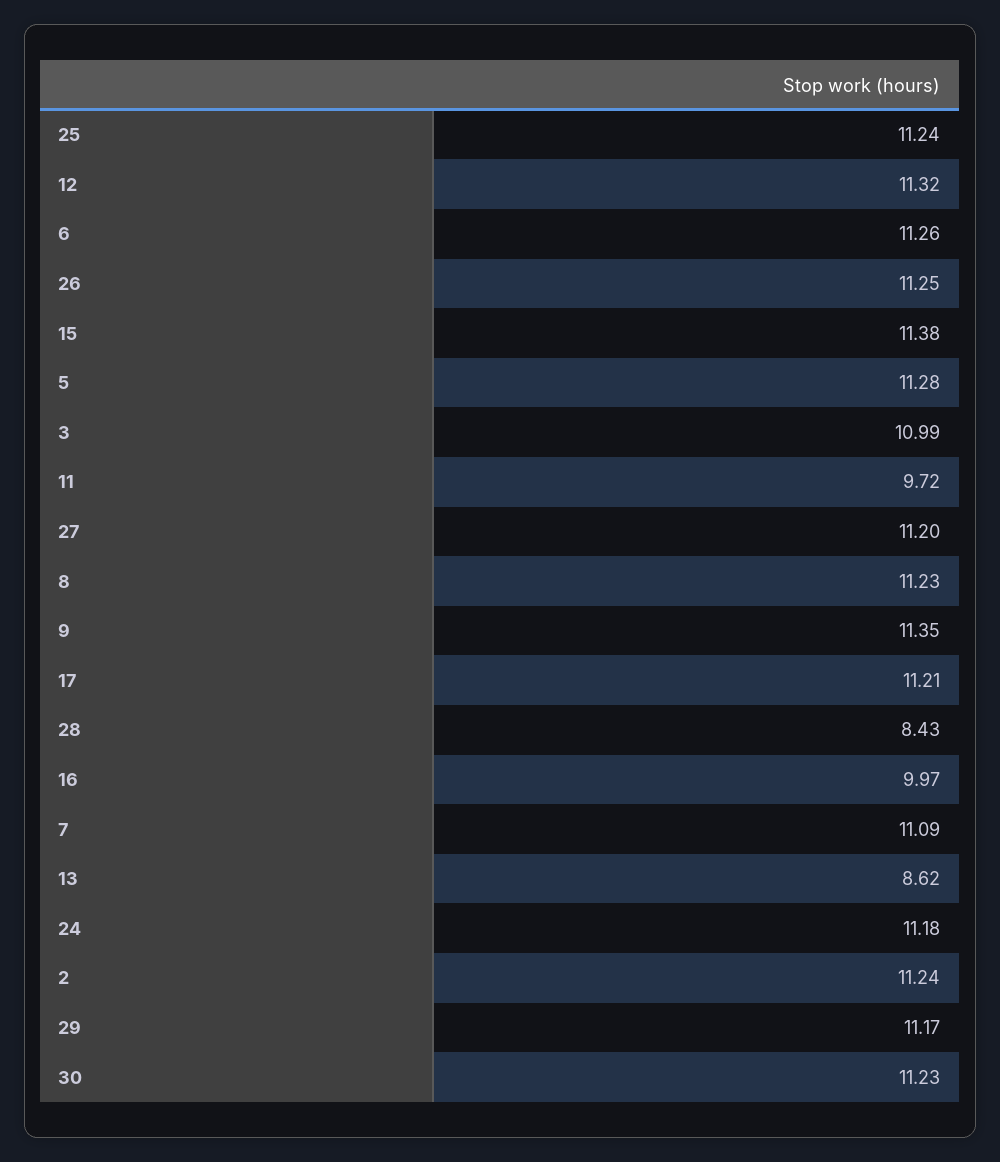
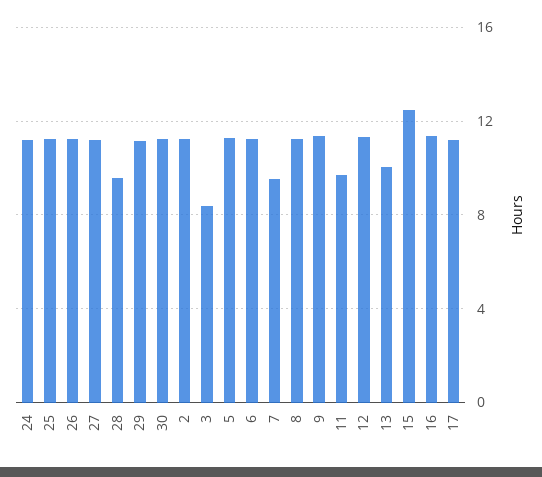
  {
    "25": 11.24,
    "12": 11.32,
    "6": 11.26,
    "26": 11.25,
-   "15": 11.38,
+   "15": 12.5,
    "5": 11.28,
-   "3": 10.99,
+   "3": 8.5,
    "11": 9.72,
    "27": 11.2,
    "8": 11.23,
    "9": 11.35,
    "17": 11.21,
-   "28": 8.43,
+   "28": 9.5,
-   "16": 9.97,
+   "16": 11.5,
-   "7": 11.09,
+   "7": 9.5,
-   "13": 8.62,
+   "13": 10,
    "24": 11.18,
    "2": 11.24,
    "29": 11.17,
    "30": 11.23
  }

